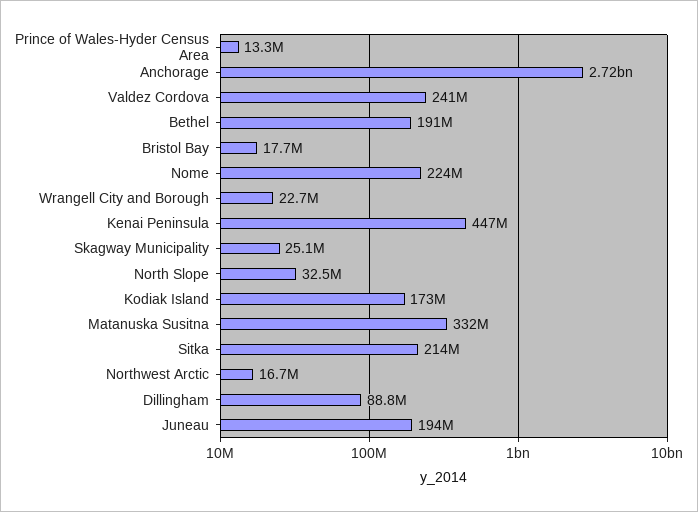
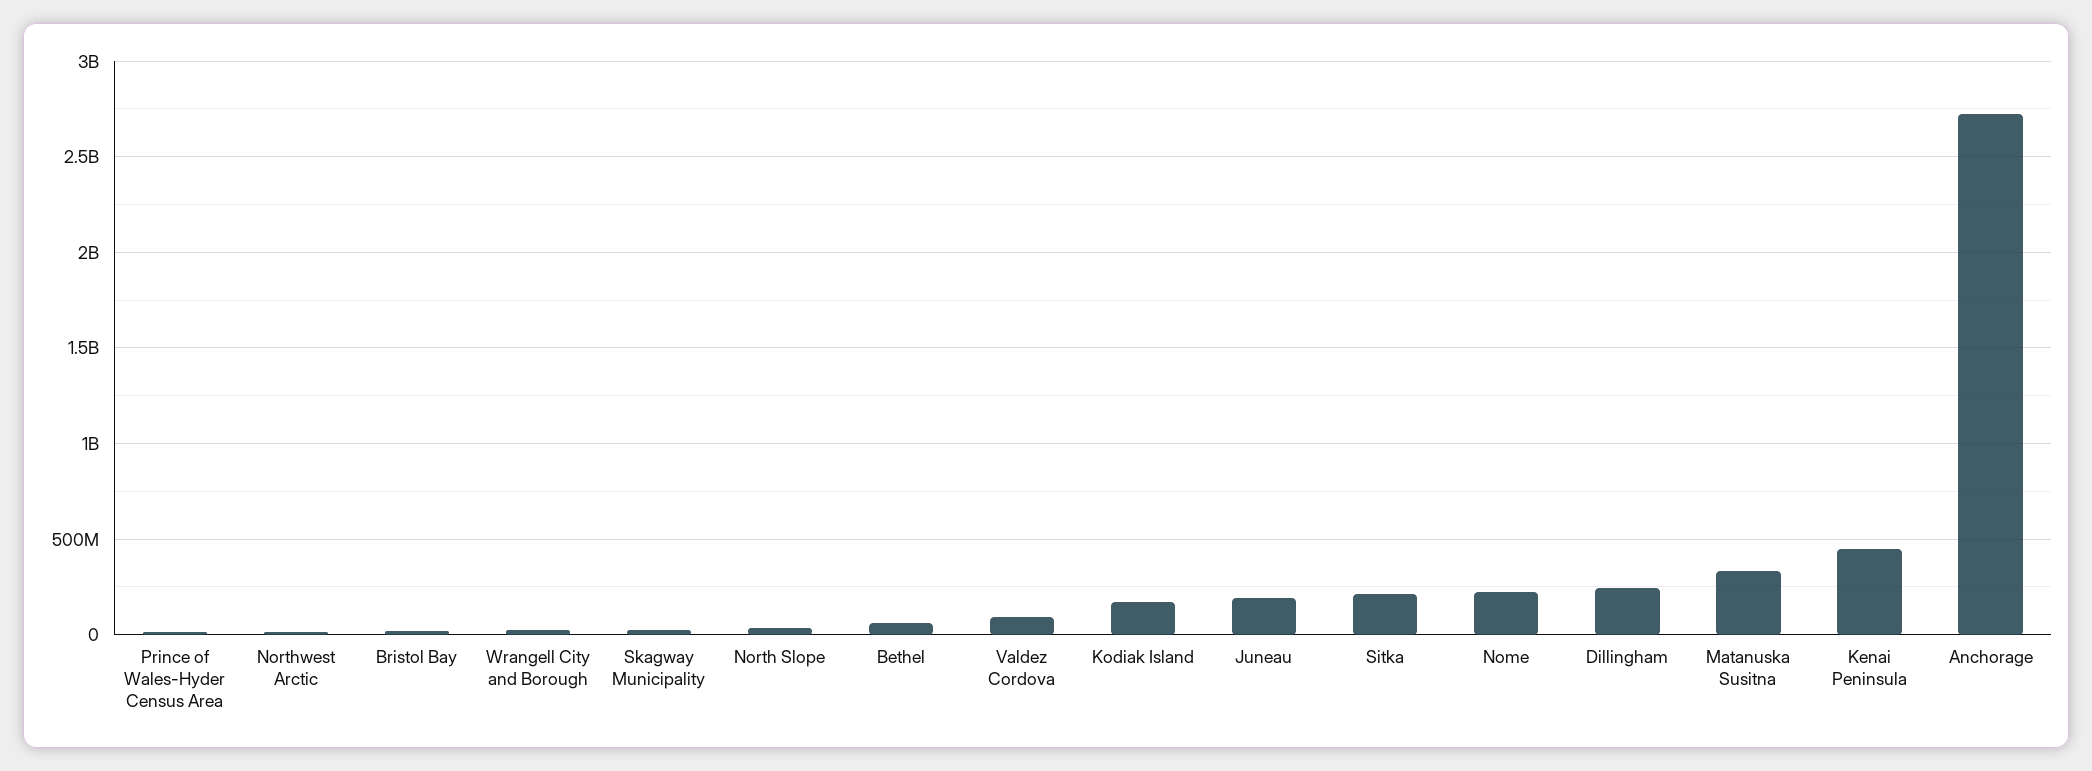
  {
    "Prince of Wales-Hyder Census Area": 13300000,
    "Anchorage": 2720000000,
-   "Valdez Cordova": 241000000,
+   "Valdez Cordova": 100000000,
-   "Bethel": 191000000,
+   "Bethel": 50000000,
    "Bristol Bay": 17700000,
    "Nome": 224000000,
    "Wrangell City and Borough": 22700000,
    "Kenai Peninsula": 447000000,
    "Skagway Municipality": 25100000,
    "North Slope": 32500000,
    "Kodiak Island": 173000000,
    "Matanuska Susitna": 332000000,
    "Sitka": 214000000,
    "Northwest Arctic": 16700000,
-   "Dillingham": 88800000,
+   "Dillingham": 250000000,
    "Juneau": 194000000
  }

